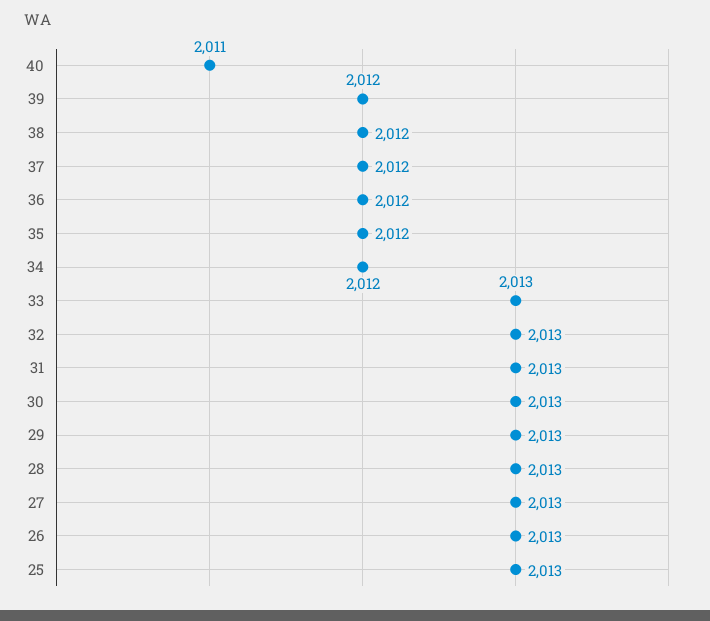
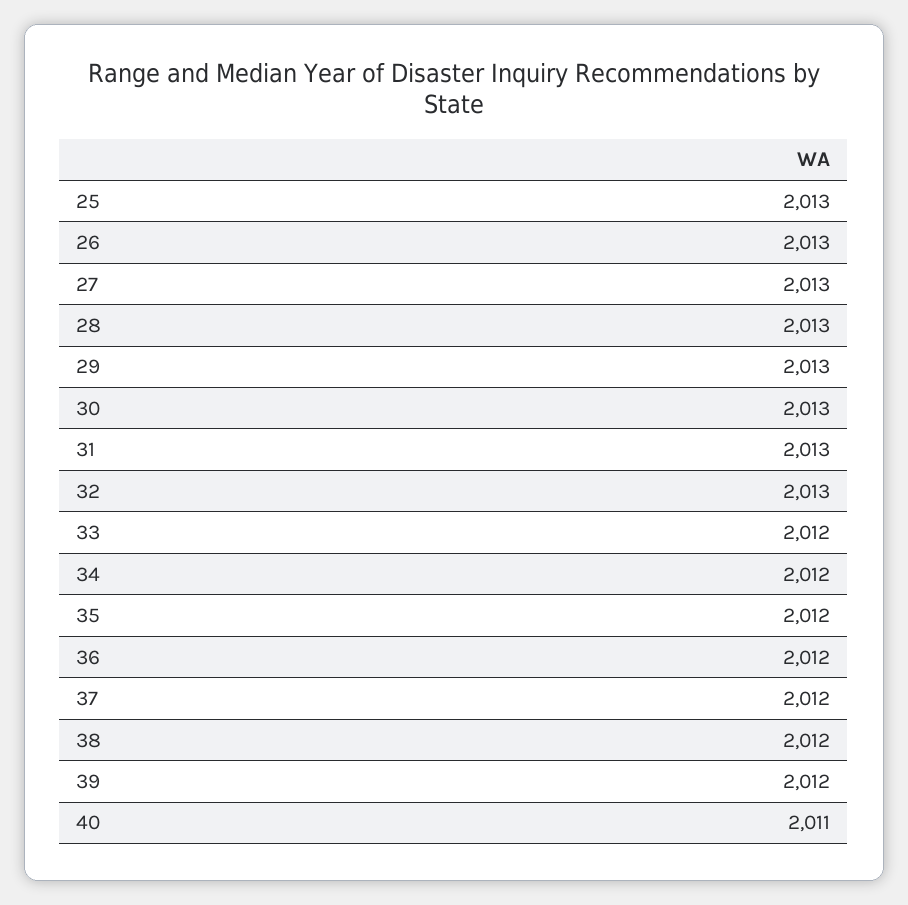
  {
    "40": 2011,
    "39": 2012,
    "38": 2012,
    "37": 2012,
    "36": 2012,
    "35": 2012,
    "34": 2012,
-   "33": 2013,
+   "33": 2012,
    "32": 2013,
    "31": 2013,
    "30": 2013,
    "29": 2013,
    "28": 2013,
    "27": 2013,
    "26": 2013,
    "25": 2013
  }

